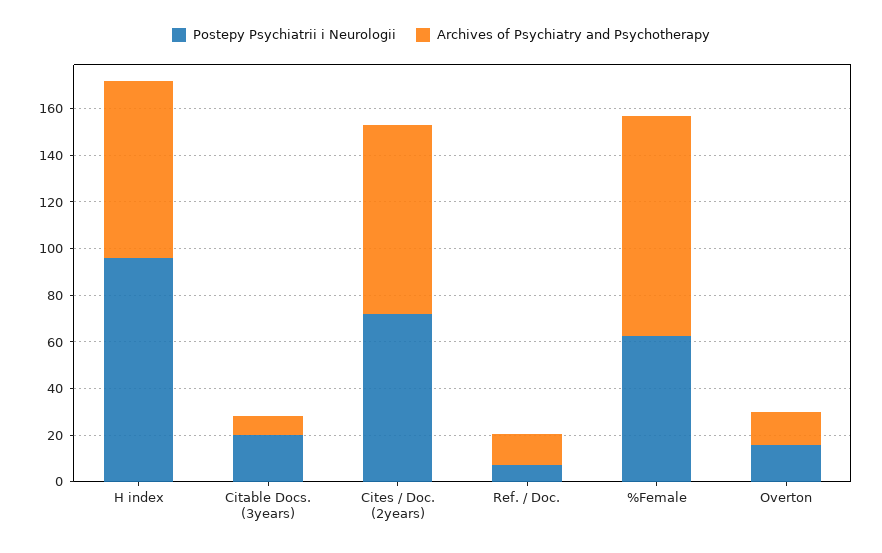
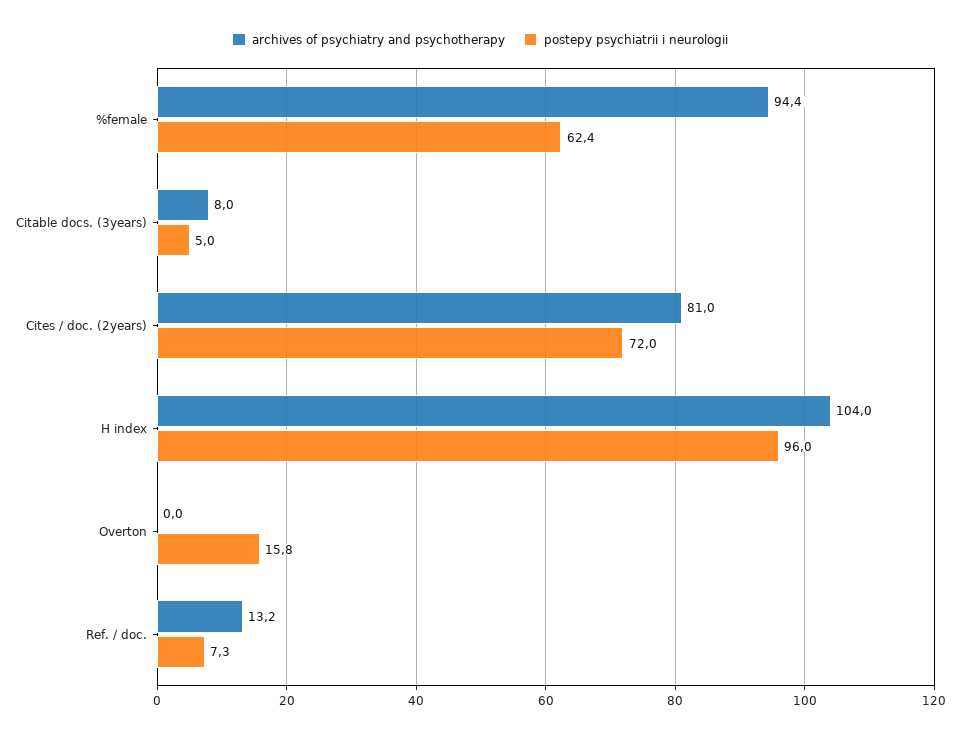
  {
    "Postepy Psychiatrii i Neurologii": {
      "H index": 96,
-     "Citable Docs. (3years)": 20,
+     "Citable Docs. (3years)": 5,
      "Cites / Doc. (2years)": 72,
      "Ref. / Doc.": 7.3,
      "%Female": 62.4,
      "Overton": 15.8
    },
    "Archives of Psychiatry and Psychotherapy": {
-     "H index": 75,
+     "H index": 104,
      "Citable Docs. (3years)": 8,
      "Cites / Doc. (2years)": 81,
      "Ref. / Doc.": 13.2,
      "%Female": 94.4,
-     "Overton": 15
+     "Overton": 0
    }
  }

